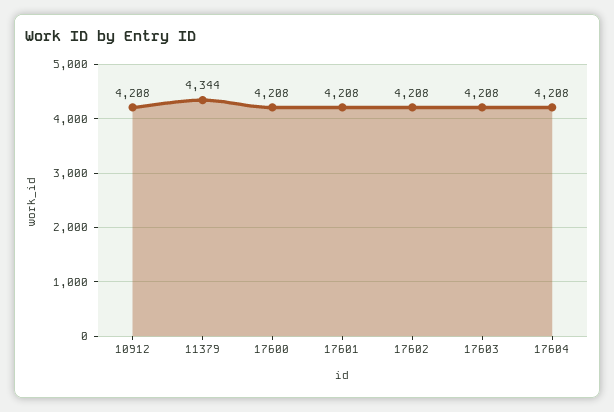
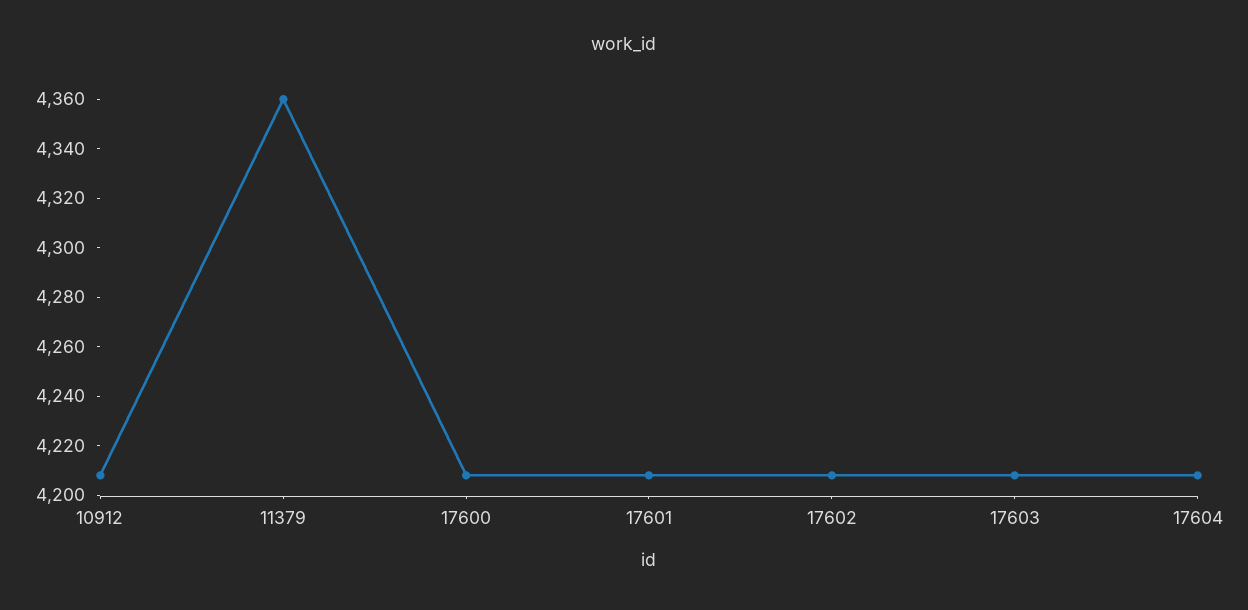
  {
    "10912": 4208,
-   "11379": 4344,
+   "11379": 4360,
    "17600": 4208,
    "17601": 4208,
    "17602": 4208,
    "17603": 4208,
    "17604": 4208
  }

